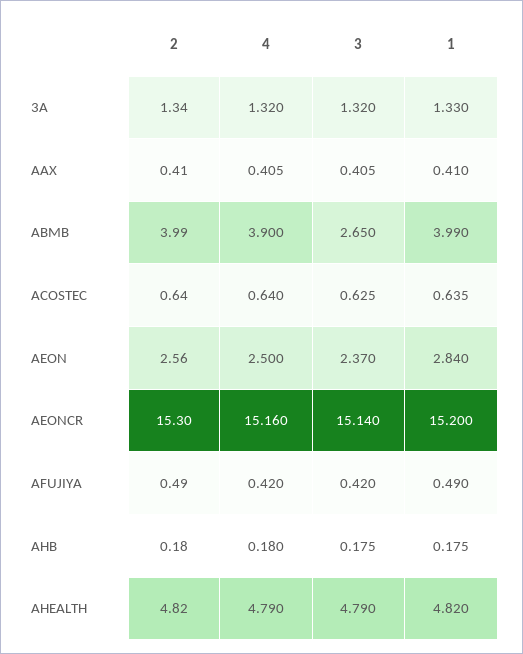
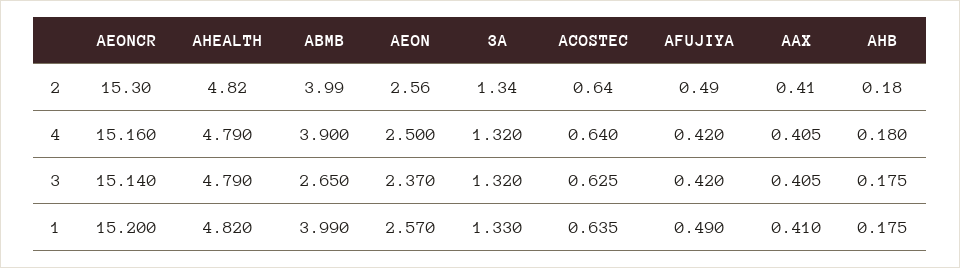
  {
    "2": {
      "3A": 1.34,
      "AAX": 0.41,
      "ABMB": 3.99,
      "ACOSTEC": 0.64,
      "AEON": 2.56,
      "AEONCR": 15.3,
      "AFUJIYA": 0.49,
      "AHB": 0.18,
      "AHEALTH": 4.82
    },
    "4": {
      "3A": 1.32,
      "AAX": 0.405,
      "ABMB": 3.9,
      "ACOSTEC": 0.64,
      "AEON": 2.5,
      "AEONCR": 15.16,
      "AFUJIYA": 0.42,
      "AHB": 0.18,
      "AHEALTH": 4.79
    },
    "3": {
      "3A": 1.32,
      "AAX": 0.405,
      "ABMB": 2.65,
      "ACOSTEC": 0.625,
      "AEON": 2.37,
      "AEONCR": 15.14,
      "AFUJIYA": 0.42,
      "AHB": 0.175,
      "AHEALTH": 4.79
    },
    "1": {
      "3A": 1.33,
      "AAX": 0.41,
      "ABMB": 3.99,
      "ACOSTEC": 0.635,
-     "AEON": 2.84,
+     "AEON": 2.57,
      "AEONCR": 15.2,
      "AFUJIYA": 0.49,
      "AHB": 0.175,
      "AHEALTH": 4.82
    }
  }

